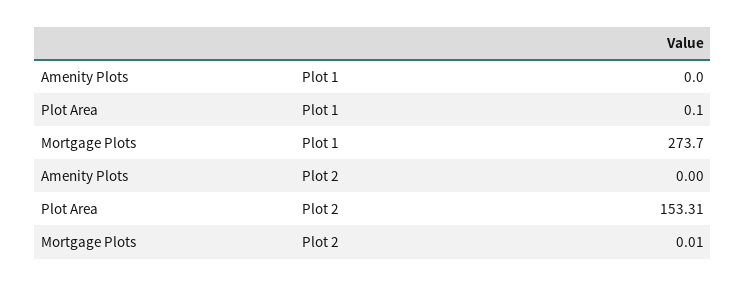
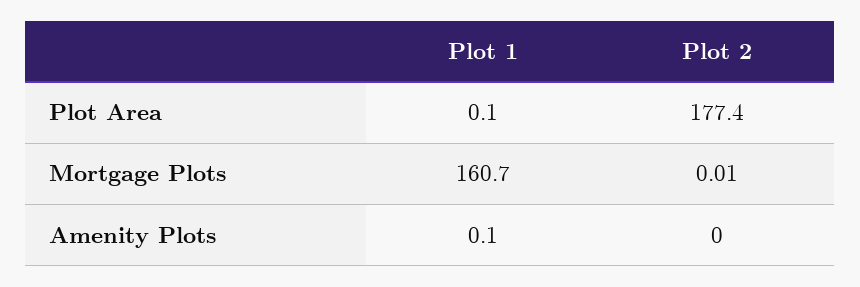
  {
    "Amenity Plots": {
-     "Plot 1": 0,
+     "Plot 1": 0.1,
      "Plot 2": 0
    },
    "Plot Area": {
      "Plot 1": 0.1,
-     "Plot 2": 153.31
+     "Plot 2": 177.4
    },
    "Mortgage Plots": {
-     "Plot 1": 273.7,
+     "Plot 1": 160.7,
      "Plot 2": 0.01
    }
  }

